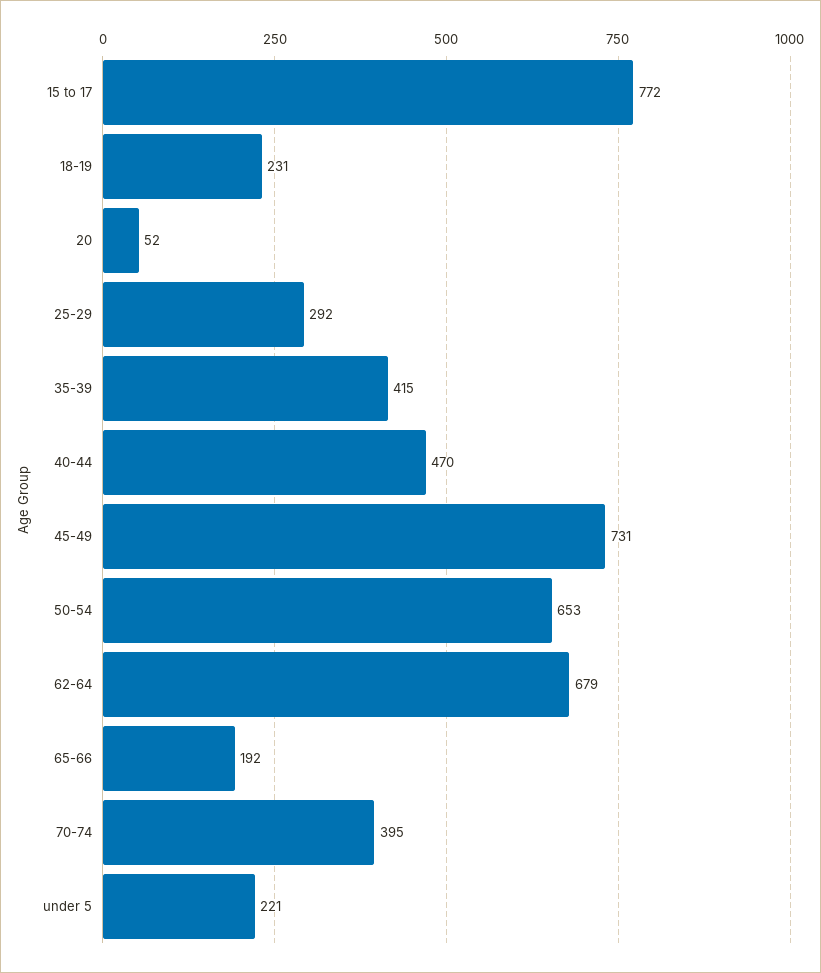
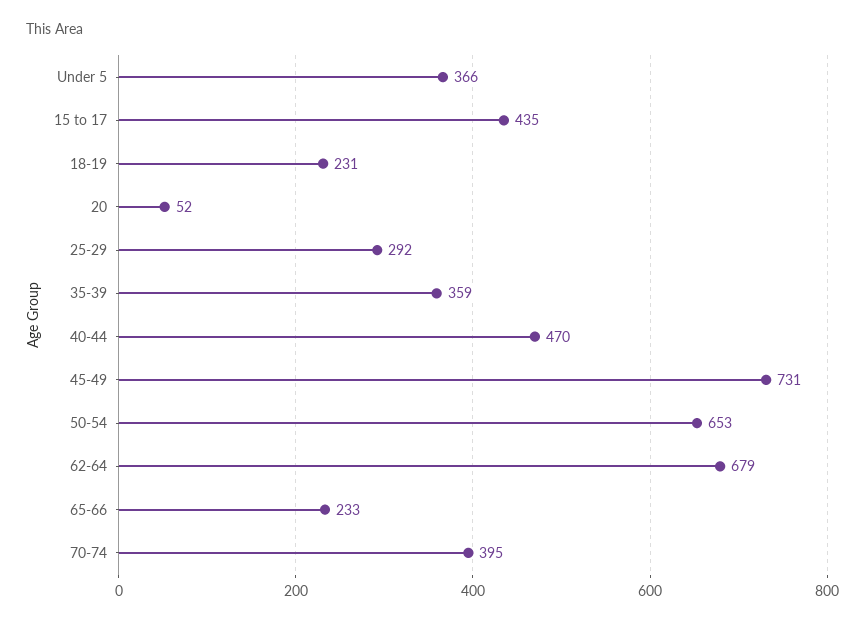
  {
-   "15 to 17": 772,
+   "15 to 17": 435,
    "18-19": 231,
    "20": 52,
    "25-29": 292,
-   "35-39": 415,
+   "35-39": 359,
    "40-44": 470,
    "45-49": 731,
    "50-54": 653,
    "62-64": 679,
-   "65-66": 192,
+   "65-66": 233,
    "70-74": 395,
-   "under 5": 221
+   "under 5": 366
  }

